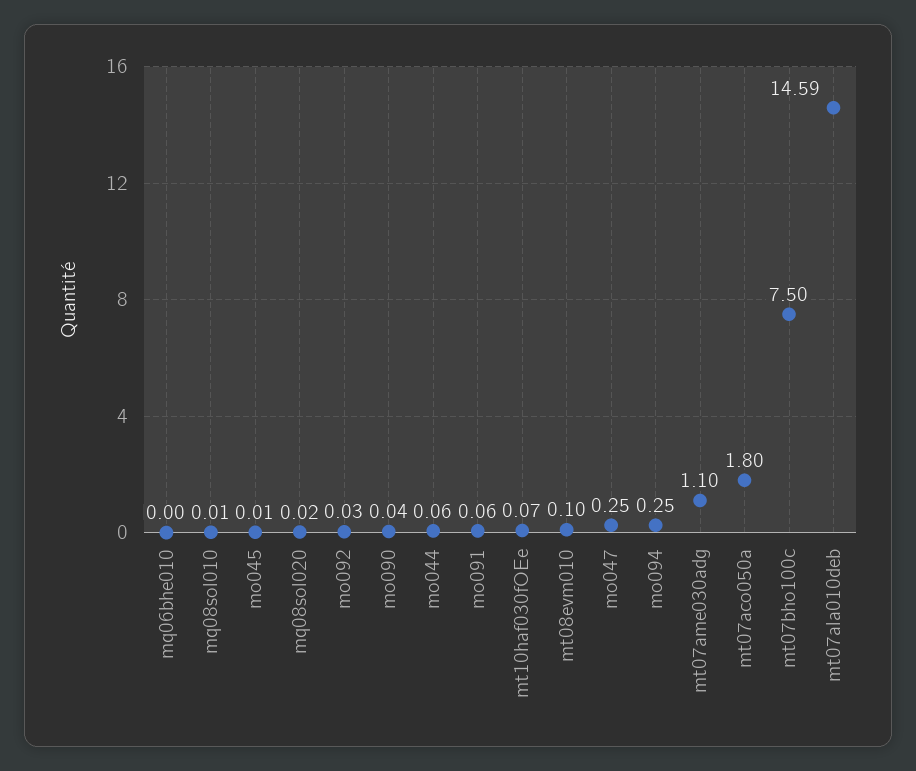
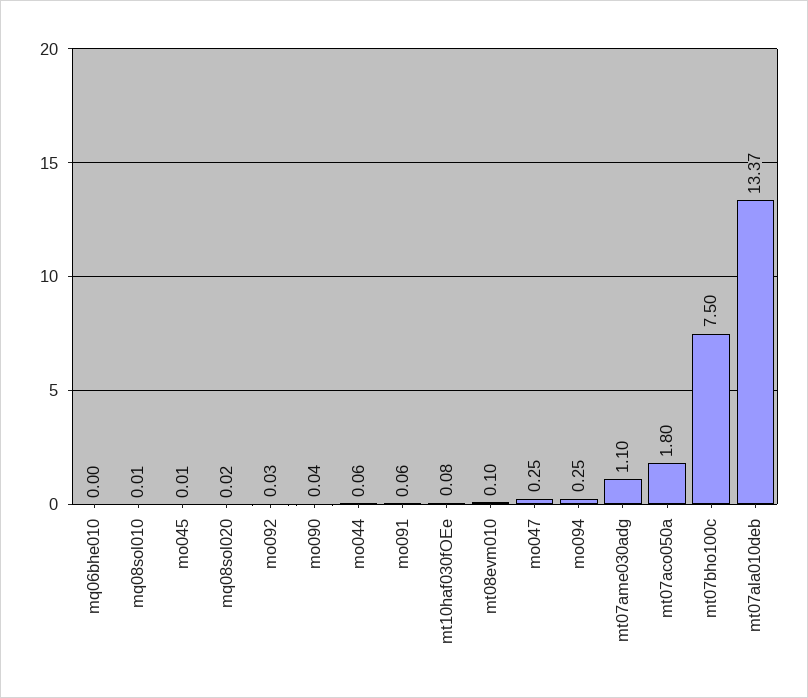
  {
    "mq06bhe010": 0,
    "mq08sol010": 0.01,
    "mo045": 0.01,
    "mq08sol020": 0.02,
    "mo092": 0.03,
    "mo090": 0.04,
    "mo044": 0.06,
    "mo091": 0.06,
-   "mt10haf030fOEe": 0.07,
+   "mt10haf030fOEe": 0.08,
    "mt08evm010": 0.1,
    "mo047": 0.25,
    "mo094": 0.25,
    "mt07ame030adg": 1.1,
    "mt07aco050a": 1.8,
    "mt07bho100c": 7.5,
-   "mt07ala010deb": 14.59
+   "mt07ala010deb": 13.37
  }

